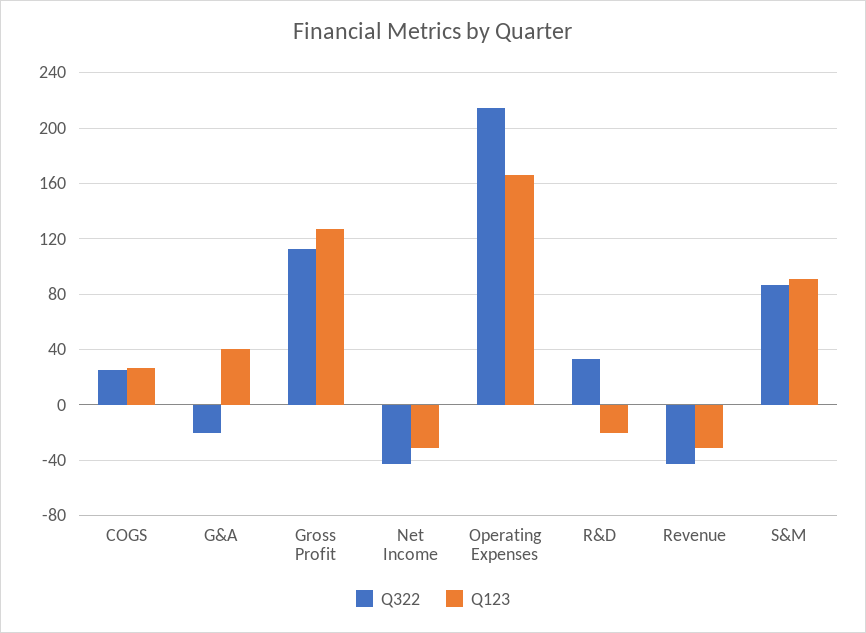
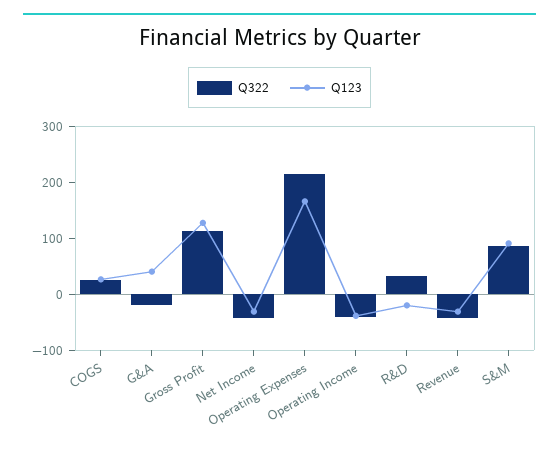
  {
    "Q322": {
      "COGS": 25,
      "G&A": -20,
      "Gross Profit": 115,
      "Net Income": -45,
      "Operating Expenses": 215,
      "R&D": 35,
      "Revenue": -45,
-     "S&M": 85
+     "S&M": 85,
+     "Operating Income": -40
    },
    "Q123": {
      "COGS": 25,
      "G&A": 40,
      "Gross Profit": 125,
      "Net Income": -30,
      "Operating Expenses": 165,
      "R&D": -20,
      "Revenue": -30,
-     "S&M": 90
+     "S&M": 90,
+     "Operating Income": -40
    }
  }

